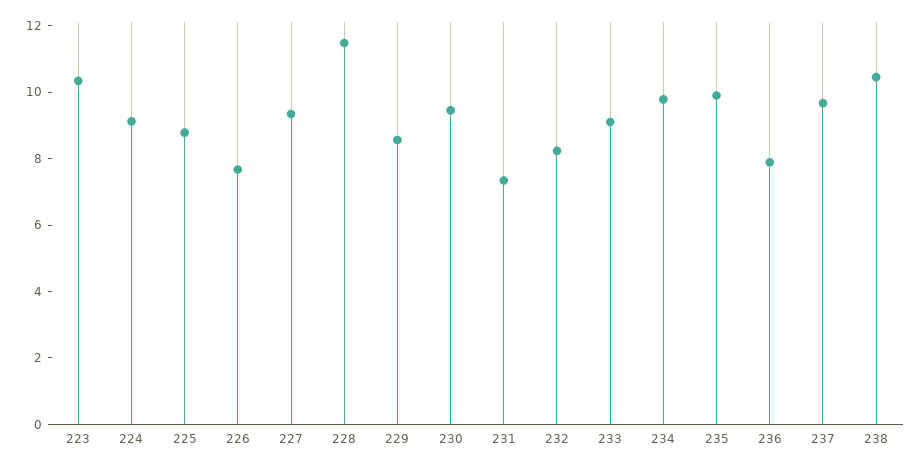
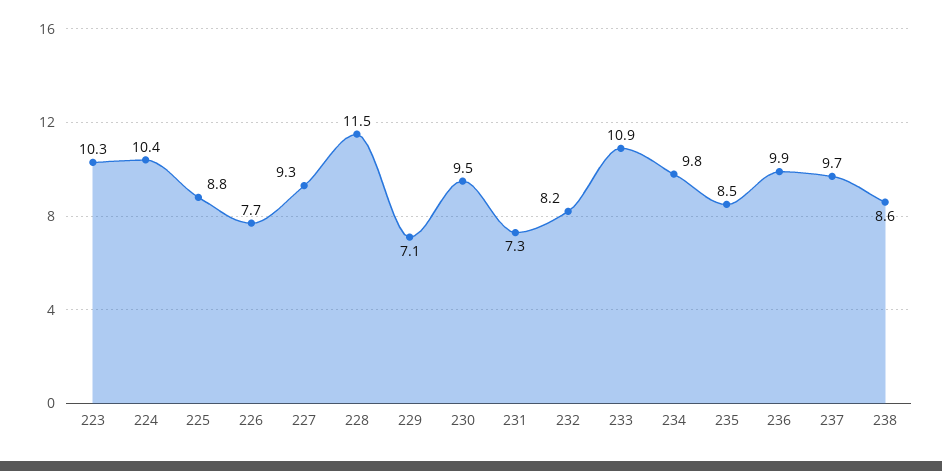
  {
    "223": 10.3,
-   "224": 9,
+   "224": 10.4,
    "225": 8.8,
    "226": 7.7,
    "227": 9.3,
    "228": 11.5,
-   "229": 8.5,
+   "229": 7.1,
    "230": 9.5,
    "231": 7.3,
    "232": 8.2,
-   "233": 9,
+   "233": 10.9,
    "234": 9.8,
-   "235": 10,
+   "235": 8.5,
-   "236": 8,
+   "236": 9.9,
    "237": 9.7,
-   "238": 10.5
+   "238": 8.6
  }

